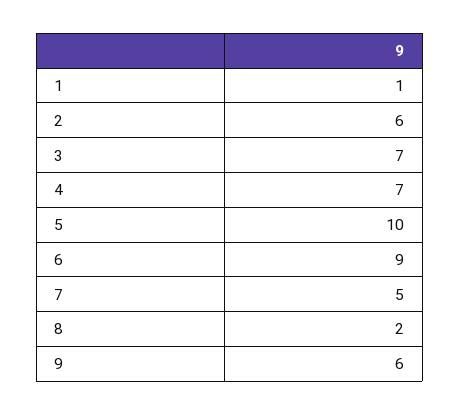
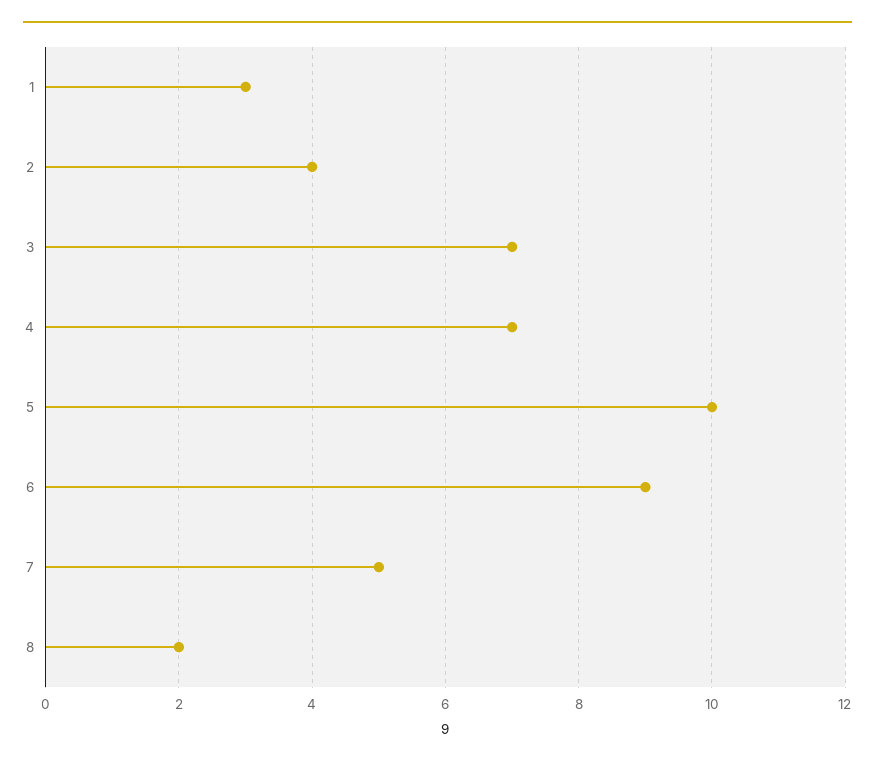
  {
-   "1": 1,
+   "1": 3,
-   "2": 6,
+   "2": 4,
    "3": 7,
    "4": 7,
    "5": 10,
    "6": 9,
    "7": 5,
-   "8": 2,
+   "8": 2
-   "9": 6
  }

